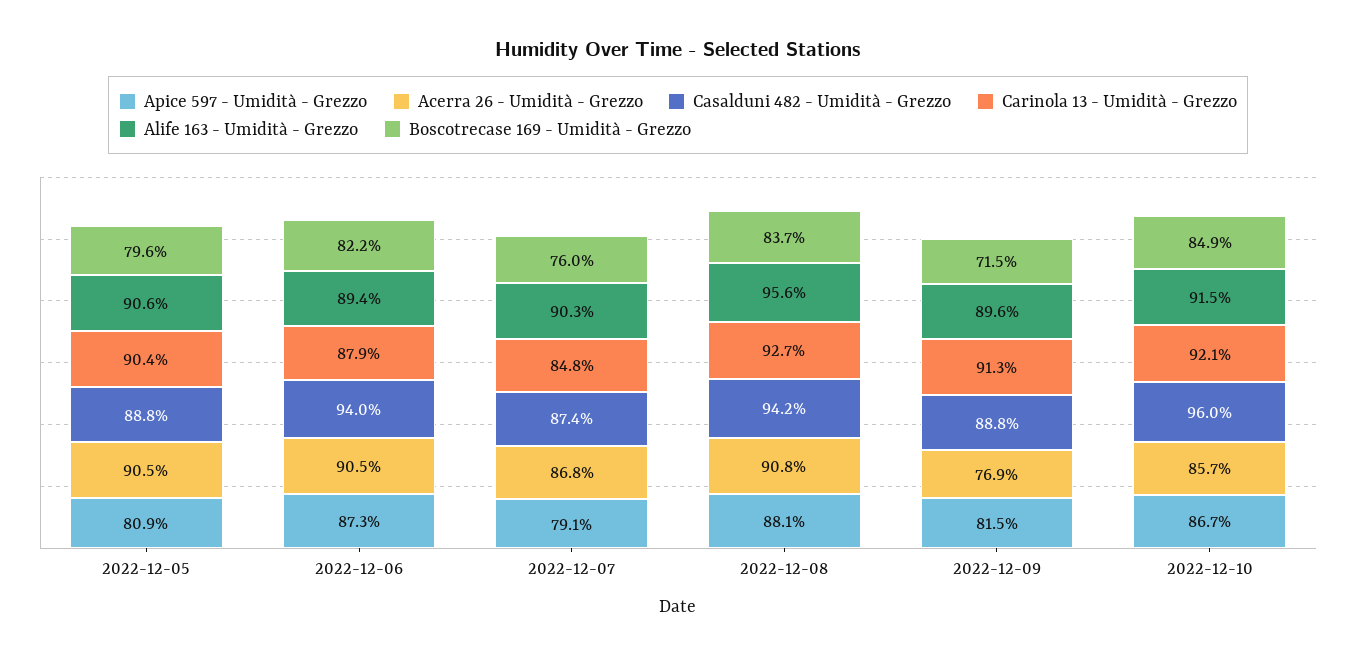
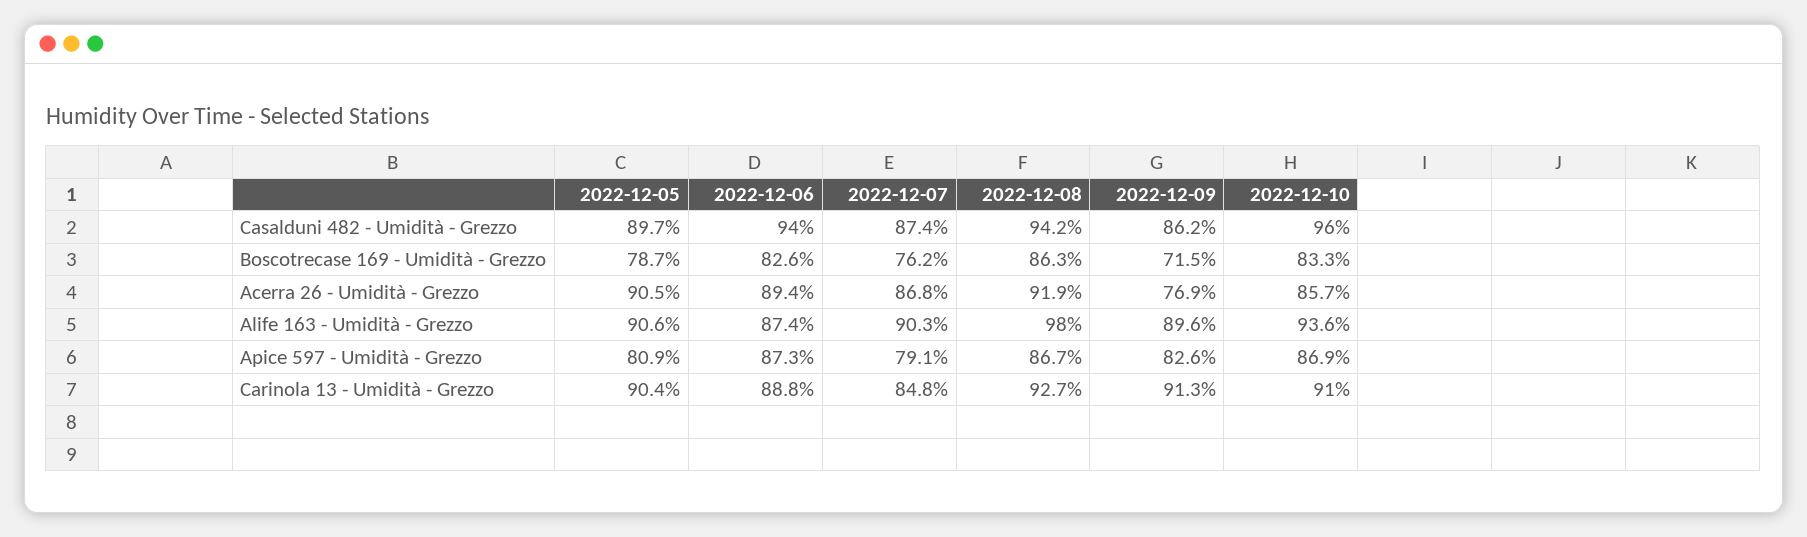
  {
    "Apice 597 - Umidità - Grezzo": {
      "2022-12-05": 80.9,
      "2022-12-06": 87.3,
      "2022-12-07": 79.1,
-     "2022-12-08": 88.1,
+     "2022-12-08": 86.7,
-     "2022-12-09": 81.5,
+     "2022-12-09": 82.6,
-     "2022-12-10": 86.7
+     "2022-12-10": 86.9
    },
    "Acerra 26 - Umidità - Grezzo": {
      "2022-12-05": 90.5,
-     "2022-12-06": 90.5,
+     "2022-12-06": 89.4,
      "2022-12-07": 86.8,
-     "2022-12-08": 90.8,
+     "2022-12-08": 91.9,
      "2022-12-09": 76.9,
      "2022-12-10": 85.7
    },
    "Casalduni 482 - Umidità - Grezzo": {
-     "2022-12-05": 88.8,
+     "2022-12-05": 89.7,
      "2022-12-06": 94,
      "2022-12-07": 87.4,
      "2022-12-08": 94.2,
-     "2022-12-09": 88.8,
+     "2022-12-09": 86.2,
      "2022-12-10": 96
    },
    "Carinola 13 - Umidità - Grezzo": {
      "2022-12-05": 90.4,
-     "2022-12-06": 87.9,
+     "2022-12-06": 88.8,
      "2022-12-07": 84.8,
      "2022-12-08": 92.7,
      "2022-12-09": 91.3,
-     "2022-12-10": 92.1
+     "2022-12-10": 91
    },
    "Alife 163 - Umidità - Grezzo": {
      "2022-12-05": 90.6,
-     "2022-12-06": 89.4,
+     "2022-12-06": 87.4,
      "2022-12-07": 90.3,
-     "2022-12-08": 95.6,
+     "2022-12-08": 98,
      "2022-12-09": 89.6,
-     "2022-12-10": 91.5
+     "2022-12-10": 93.6
    },
    "Boscotrecase 169 - Umidità - Grezzo": {
-     "2022-12-05": 79.6,
+     "2022-12-05": 78.7,
-     "2022-12-06": 82.2,
+     "2022-12-06": 82.6,
-     "2022-12-07": 76,
+     "2022-12-07": 76.2,
-     "2022-12-08": 83.7,
+     "2022-12-08": 86.3,
      "2022-12-09": 71.5,
-     "2022-12-10": 84.9
+     "2022-12-10": 83.3
    }
  }

